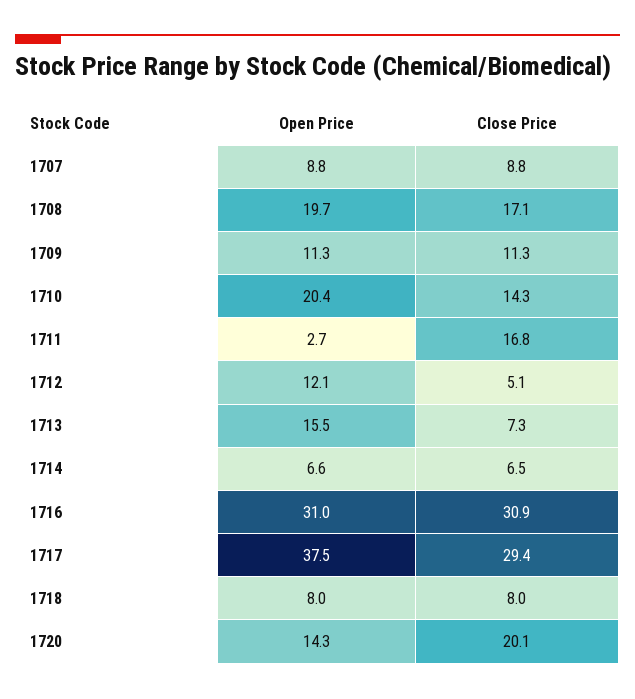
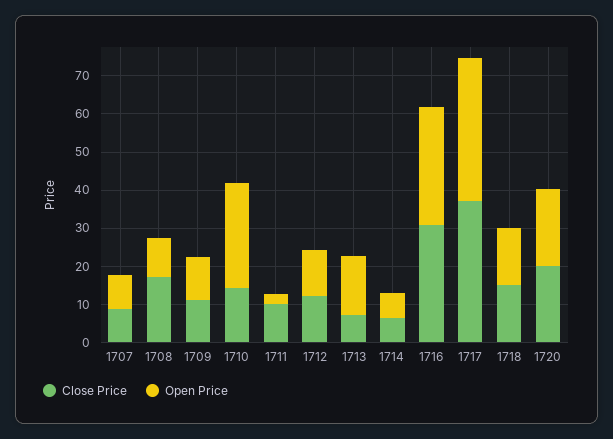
  {
    "Open Price": {
      "1707": 8.8,
-     "1708": 19.7,
+     "1708": 10,
      "1709": 11.3,
-     "1710": 20.4,
+     "1710": 27.5,
      "1711": 2.7,
      "1712": 12.1,
      "1713": 15.5,
      "1714": 6.6,
      "1716": 31,
      "1717": 37.5,
-     "1718": 8,
+     "1718": 15,
-     "1720": 14.3
+     "1720": 20
    },
    "Close Price": {
      "1707": 8.8,
      "1708": 17.1,
      "1709": 11.3,
      "1710": 14.3,
-     "1711": 16.8,
+     "1711": 10,
-     "1712": 5.1,
+     "1712": 12.5,
      "1713": 7.3,
      "1714": 6.5,
      "1716": 30.9,
-     "1717": 29.4,
+     "1717": 37.5,
-     "1718": 8,
+     "1718": 15,
      "1720": 20.1
    }
  }

